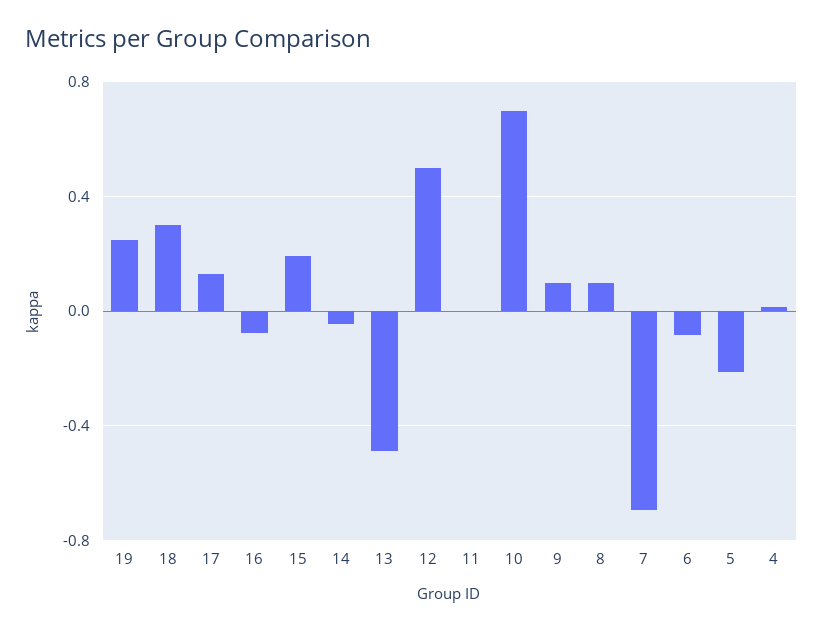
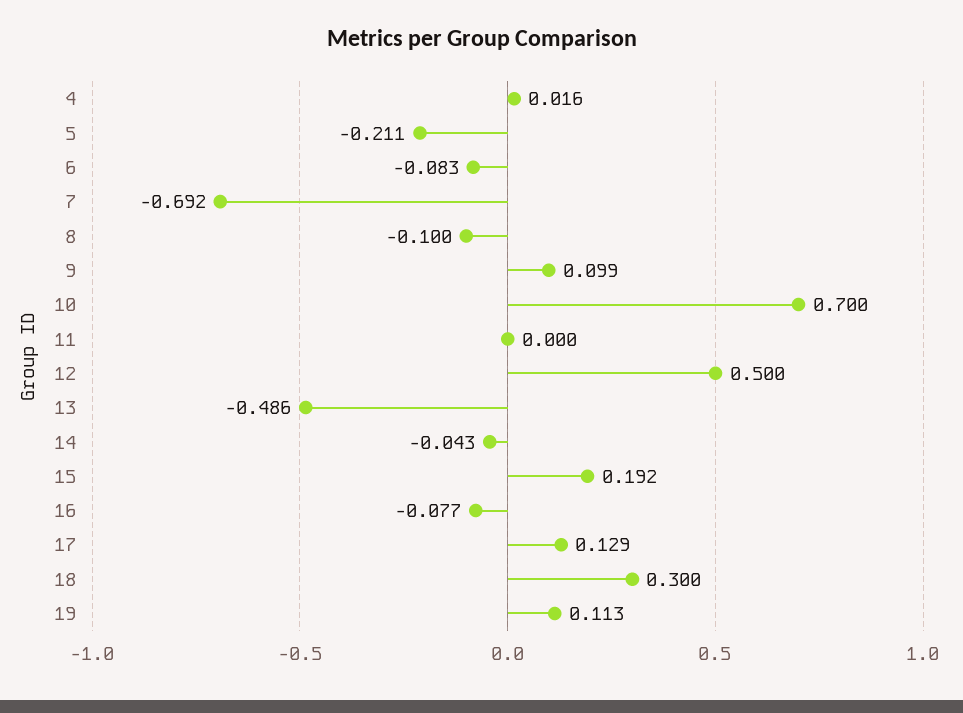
  {
-   "19": 0.25,
+   "19": 0.113,
    "18": 0.3,
    "17": 0.129,
    "16": -0.077,
    "15": 0.192,
    "14": -0.043,
    "13": -0.486,
    "12": 0.5,
    "11": 0,
    "10": 0.7,
    "9": 0.099,
-   "8": 0.1,
+   "8": -0.1,
    "7": -0.692,
    "6": -0.083,
    "5": -0.211,
    "4": 0.016
  }

